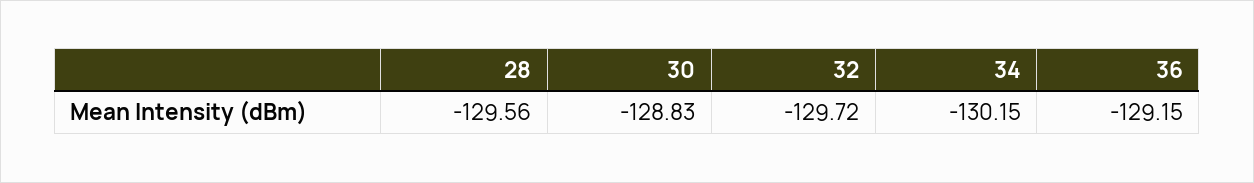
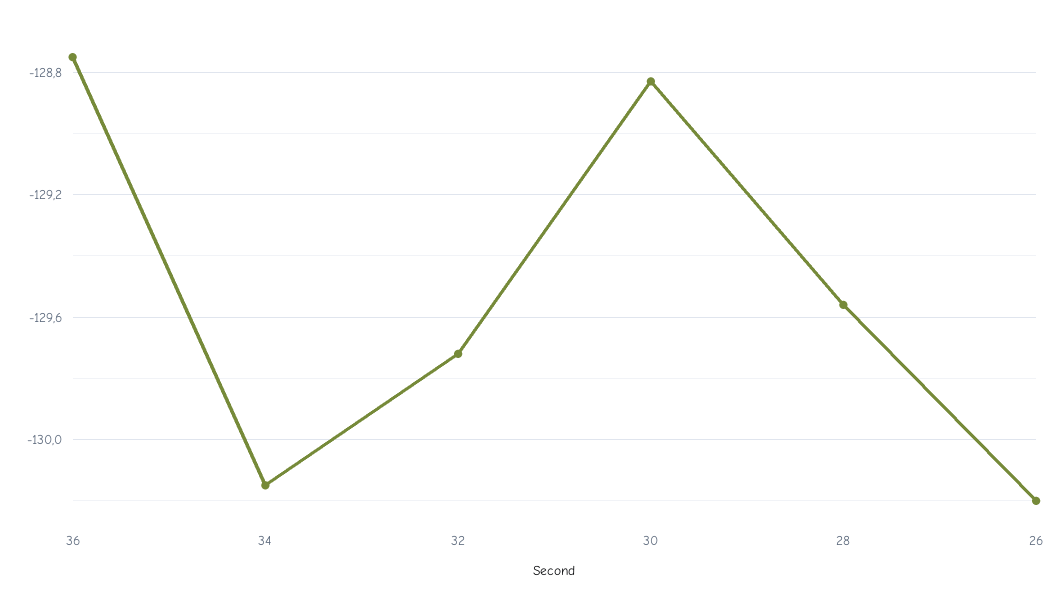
  {
    "28": -129.56,
    "30": -128.83,
    "32": -129.72,
    "34": -130.15,
-   "36": -129.15
+   "36": -128.75,
+   "26": -130.2
  }

